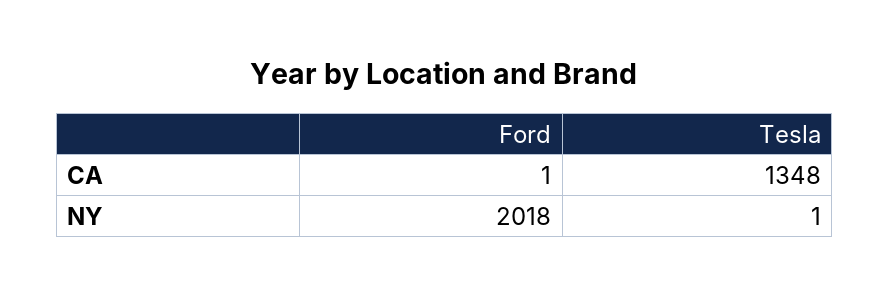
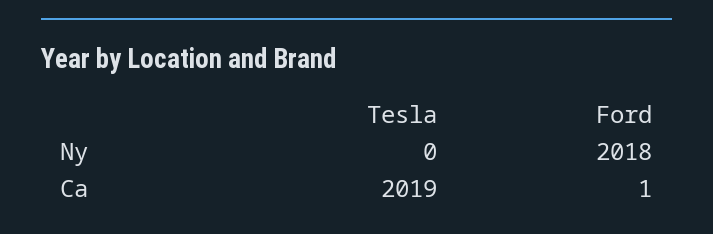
  {
    "Ford": {
      "CA": 1,
      "NY": 2018
    },
    "Tesla": {
-     "CA": 1348,
+     "CA": 2019,
-     "NY": 1
+     "NY": 0
    }
  }

